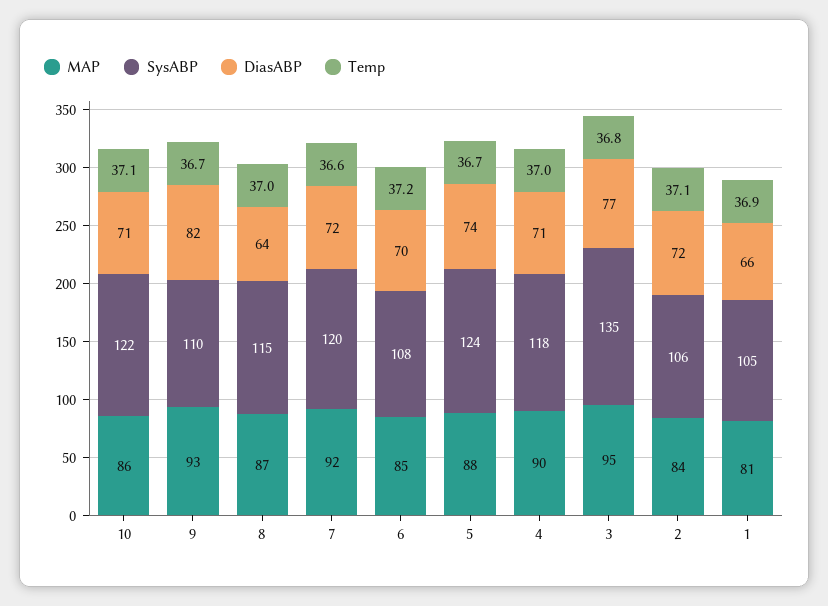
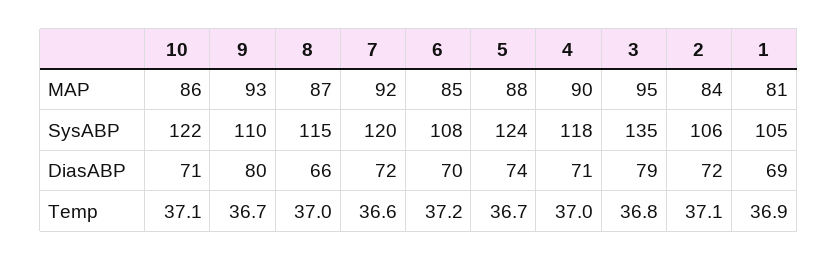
  {
    "MAP": {
      "10": 86,
      "9": 93,
      "8": 87,
      "7": 92,
      "6": 85,
      "5": 88,
      "4": 90,
      "3": 95,
      "2": 84,
      "1": 81
    },
    "SysABP": {
      "10": 122,
      "9": 110,
      "8": 115,
      "7": 120,
      "6": 108,
      "5": 124,
      "4": 118,
      "3": 135,
      "2": 106,
      "1": 105
    },
    "DiasABP": {
      "10": 71,
-     "9": 82,
+     "9": 80,
-     "8": 64,
+     "8": 66,
      "7": 72,
      "6": 70,
      "5": 74,
      "4": 71,
-     "3": 77,
+     "3": 79,
      "2": 72,
-     "1": 66
+     "1": 69
    },
    "Temp": {
      "10": 37.1,
      "9": 36.7,
      "8": 37,
      "7": 36.6,
      "6": 37.2,
      "5": 36.7,
      "4": 37,
      "3": 36.8,
      "2": 37.1,
      "1": 36.9
    }
  }

